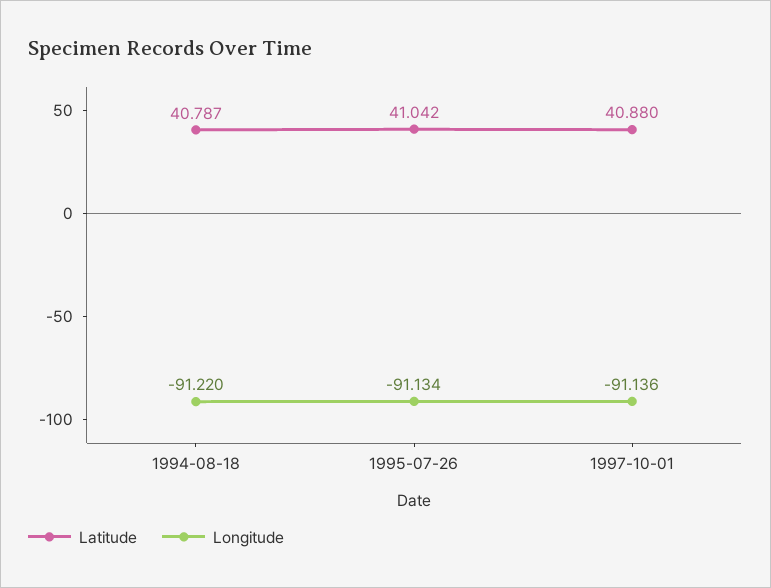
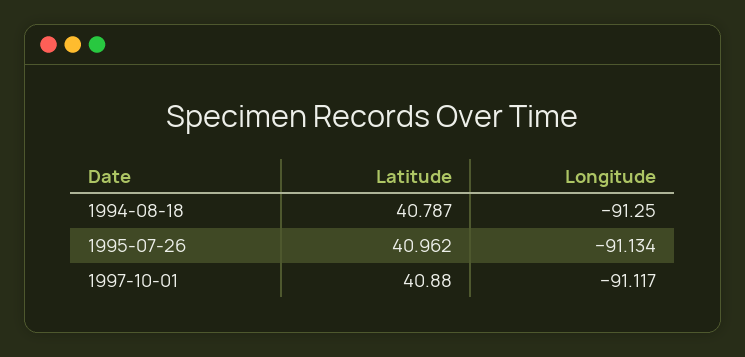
  {
    "Latitude": {
      "1994-08-18": 40.787,
-     "1995-07-26": 41.042,
+     "1995-07-26": 40.962,
      "1997-10-01": 40.88
    },
    "Longitude": {
-     "1994-08-18": -91.22,
+     "1994-08-18": -91.25,
      "1995-07-26": -91.134,
-     "1997-10-01": -91.136
+     "1997-10-01": -91.117
    }
  }

